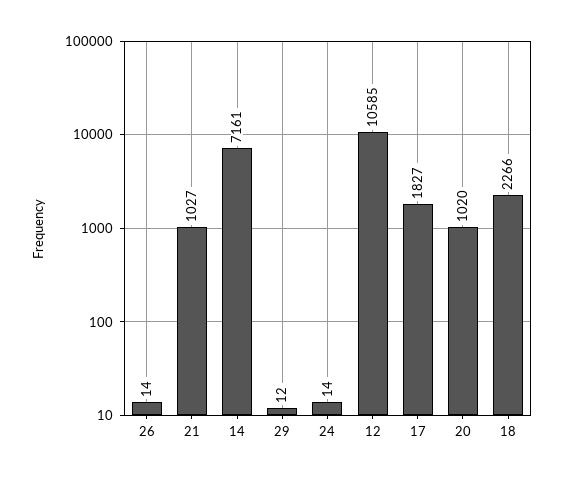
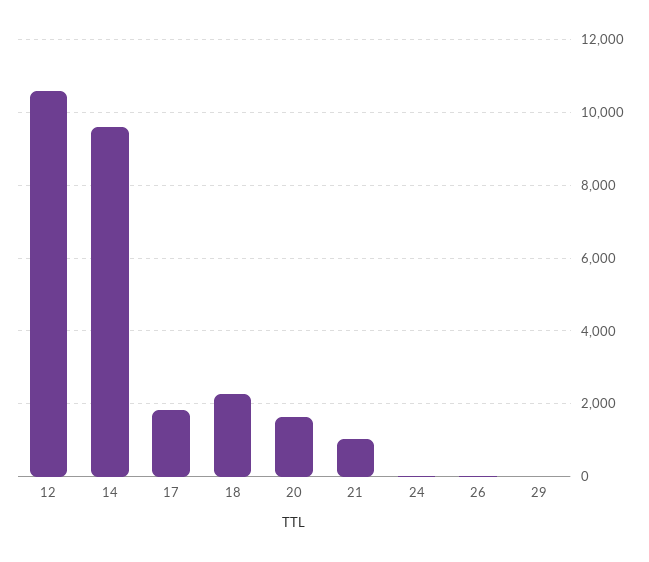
  {
    "26": 14,
    "21": 1027,
-   "14": 7161,
+   "14": 9600,
    "29": 12,
    "24": 14,
    "12": 10585,
    "17": 1827,
-   "20": 1020,
+   "20": 1600,
    "18": 2266
  }

